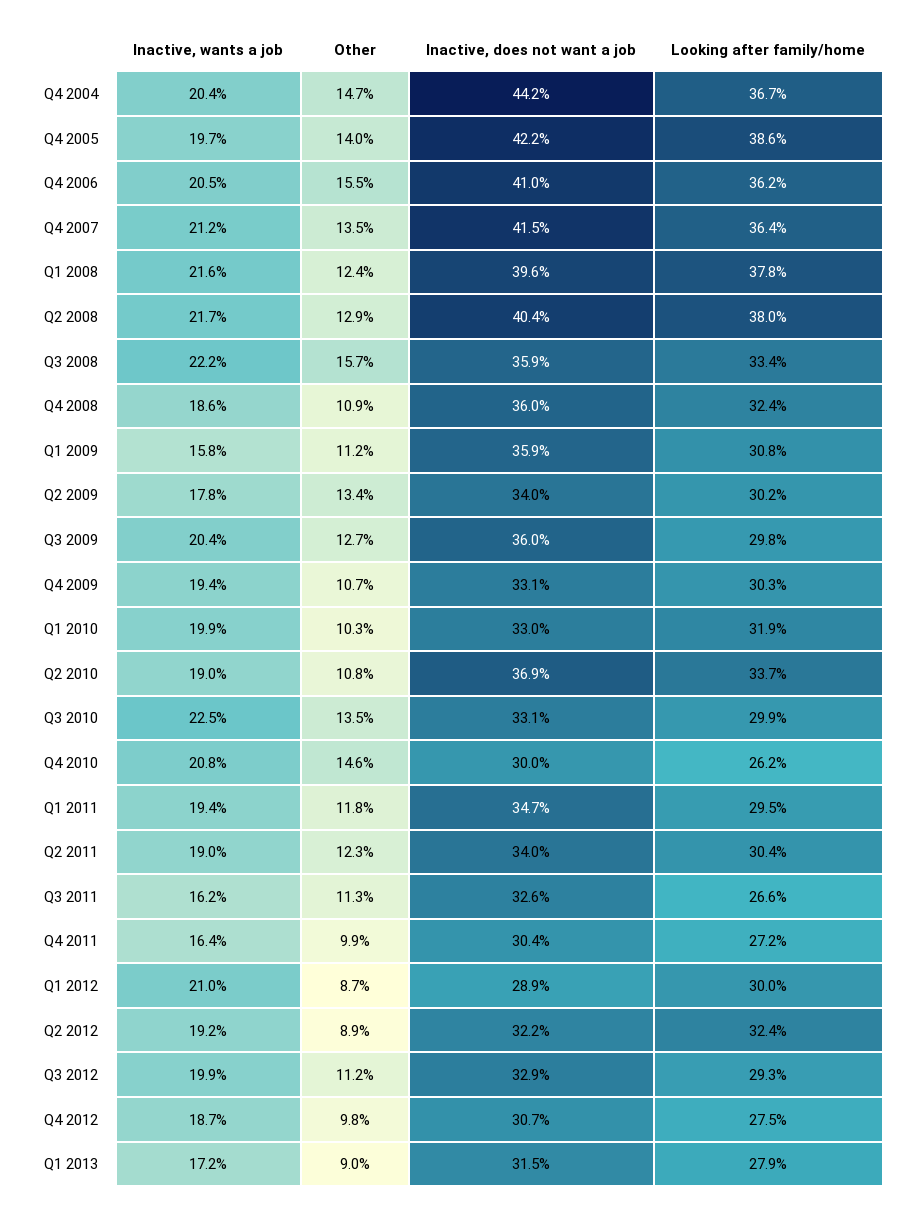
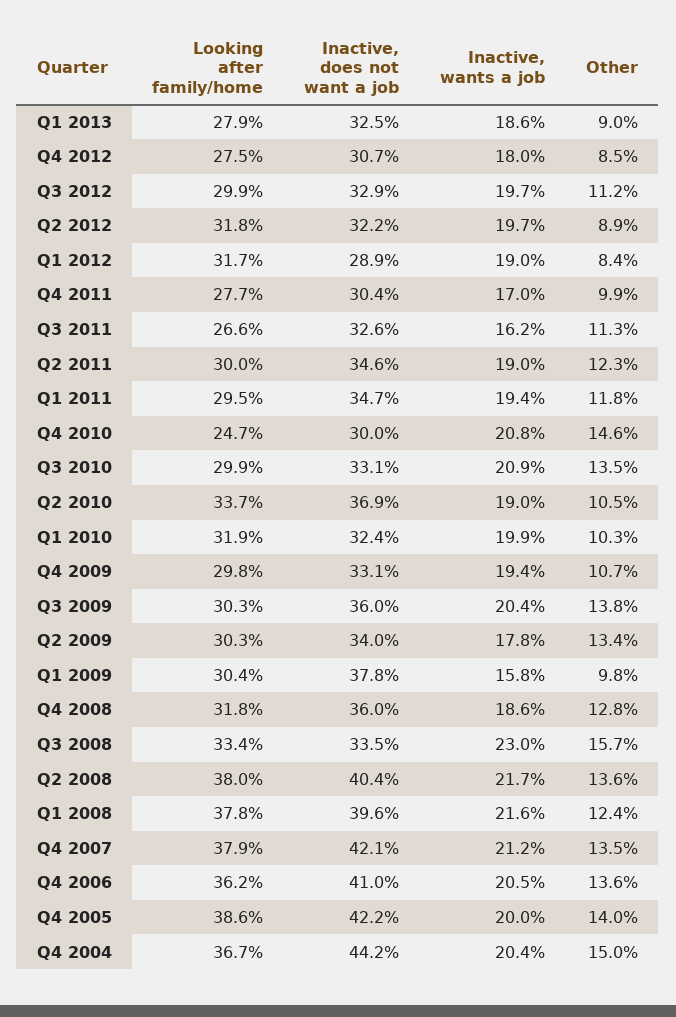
  {
    "Inactive, wants a job": {
      "Q4 2004": 20.4,
-     "Q4 2005": 19.7,
+     "Q4 2005": 20,
      "Q4 2006": 20.5,
      "Q4 2007": 21.2,
      "Q1 2008": 21.6,
      "Q2 2008": 21.7,
-     "Q3 2008": 22.2,
+     "Q3 2008": 23,
      "Q4 2008": 18.6,
      "Q1 2009": 15.8,
      "Q2 2009": 17.8,
      "Q3 2009": 20.4,
      "Q4 2009": 19.4,
      "Q1 2010": 19.9,
      "Q2 2010": 19,
-     "Q3 2010": 22.5,
+     "Q3 2010": 20.9,
      "Q4 2010": 20.8,
      "Q1 2011": 19.4,
      "Q2 2011": 19,
      "Q3 2011": 16.2,
-     "Q4 2011": 16.4,
+     "Q4 2011": 17,
-     "Q1 2012": 21,
+     "Q1 2012": 19,
-     "Q2 2012": 19.2,
+     "Q2 2012": 19.7,
-     "Q3 2012": 19.9,
+     "Q3 2012": 19.7,
-     "Q4 2012": 18.7,
+     "Q4 2012": 18,
-     "Q1 2013": 17.2
+     "Q1 2013": 18.6
    },
    "Other": {
-     "Q4 2004": 14.7,
+     "Q4 2004": 15,
      "Q4 2005": 14,
-     "Q4 2006": 15.5,
+     "Q4 2006": 13.6,
      "Q4 2007": 13.5,
      "Q1 2008": 12.4,
-     "Q2 2008": 12.9,
+     "Q2 2008": 13.6,
      "Q3 2008": 15.7,
-     "Q4 2008": 10.9,
+     "Q4 2008": 12.8,
-     "Q1 2009": 11.2,
+     "Q1 2009": 9.8,
      "Q2 2009": 13.4,
-     "Q3 2009": 12.7,
+     "Q3 2009": 13.8,
      "Q4 2009": 10.7,
      "Q1 2010": 10.3,
-     "Q2 2010": 10.8,
+     "Q2 2010": 10.5,
      "Q3 2010": 13.5,
      "Q4 2010": 14.6,
      "Q1 2011": 11.8,
      "Q2 2011": 12.3,
      "Q3 2011": 11.3,
      "Q4 2011": 9.9,
-     "Q1 2012": 8.7,
+     "Q1 2012": 8.4,
      "Q2 2012": 8.9,
      "Q3 2012": 11.2,
-     "Q4 2012": 9.8,
+     "Q4 2012": 8.5,
      "Q1 2013": 9
    },
    "Inactive, does not want a job": {
      "Q4 2004": 44.2,
      "Q4 2005": 42.2,
      "Q4 2006": 41,
-     "Q4 2007": 41.5,
+     "Q4 2007": 42.1,
      "Q1 2008": 39.6,
      "Q2 2008": 40.4,
-     "Q3 2008": 35.9,
+     "Q3 2008": 33.5,
      "Q4 2008": 36,
-     "Q1 2009": 35.9,
+     "Q1 2009": 37.8,
      "Q2 2009": 34,
      "Q3 2009": 36,
      "Q4 2009": 33.1,
-     "Q1 2010": 33,
+     "Q1 2010": 32.4,
      "Q2 2010": 36.9,
      "Q3 2010": 33.1,
      "Q4 2010": 30,
      "Q1 2011": 34.7,
-     "Q2 2011": 34,
+     "Q2 2011": 34.6,
      "Q3 2011": 32.6,
      "Q4 2011": 30.4,
      "Q1 2012": 28.9,
      "Q2 2012": 32.2,
      "Q3 2012": 32.9,
      "Q4 2012": 30.7,
-     "Q1 2013": 31.5
+     "Q1 2013": 32.5
    },
    "Looking after family/home": {
      "Q4 2004": 36.7,
      "Q4 2005": 38.6,
      "Q4 2006": 36.2,
-     "Q4 2007": 36.4,
+     "Q4 2007": 37.9,
      "Q1 2008": 37.8,
      "Q2 2008": 38,
      "Q3 2008": 33.4,
-     "Q4 2008": 32.4,
+     "Q4 2008": 31.8,
-     "Q1 2009": 30.8,
+     "Q1 2009": 30.4,
-     "Q2 2009": 30.2,
+     "Q2 2009": 30.3,
-     "Q3 2009": 29.8,
+     "Q3 2009": 30.3,
-     "Q4 2009": 30.3,
+     "Q4 2009": 29.8,
      "Q1 2010": 31.9,
      "Q2 2010": 33.7,
      "Q3 2010": 29.9,
-     "Q4 2010": 26.2,
+     "Q4 2010": 24.7,
      "Q1 2011": 29.5,
-     "Q2 2011": 30.4,
+     "Q2 2011": 30,
      "Q3 2011": 26.6,
-     "Q4 2011": 27.2,
+     "Q4 2011": 27.7,
-     "Q1 2012": 30,
+     "Q1 2012": 31.7,
-     "Q2 2012": 32.4,
+     "Q2 2012": 31.8,
-     "Q3 2012": 29.3,
+     "Q3 2012": 29.9,
      "Q4 2012": 27.5,
      "Q1 2013": 27.9
    }
  }

